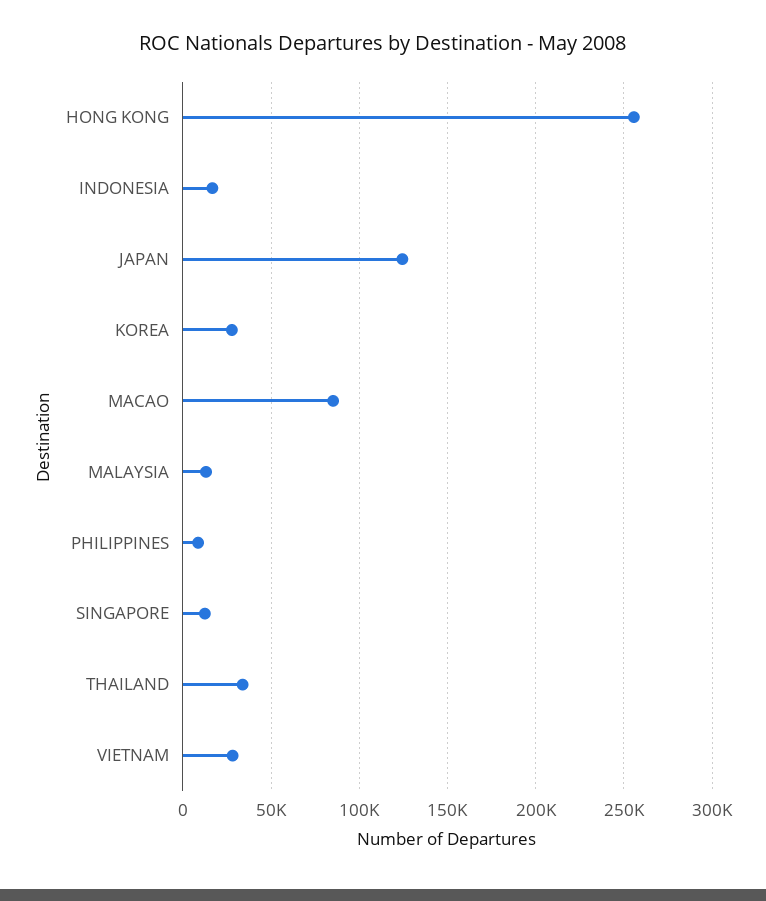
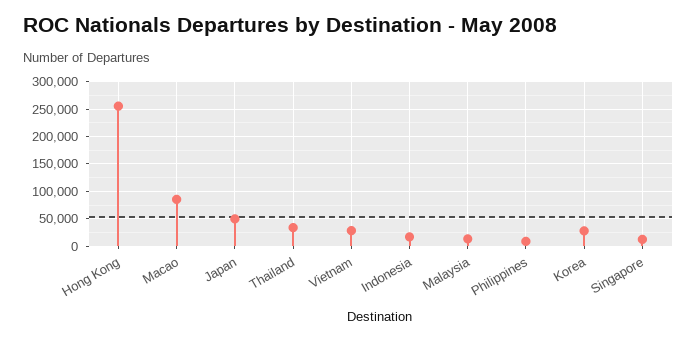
  {
    "HONG KONG": 255000,
    "INDONESIA": 15000,
-   "JAPAN": 125000,
+   "JAPAN": 50000,
    "KOREA": 30000,
    "MACAO": 85000,
    "MALAYSIA": 15000,
    "PHILIPPINES": 10000,
    "SINGAPORE": 10000,
    "THAILAND": 35000,
    "VIETNAM": 30000
  }

